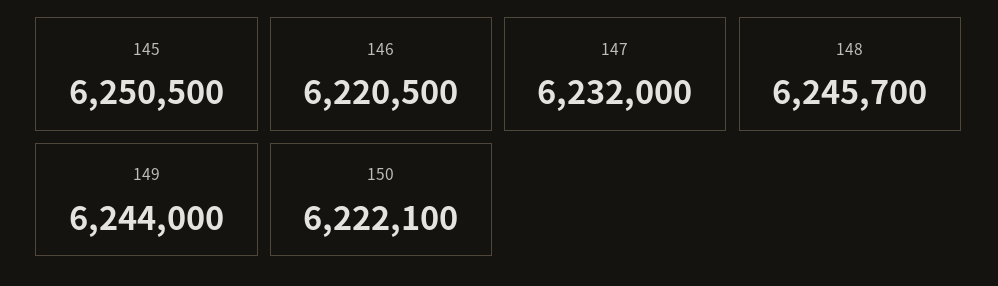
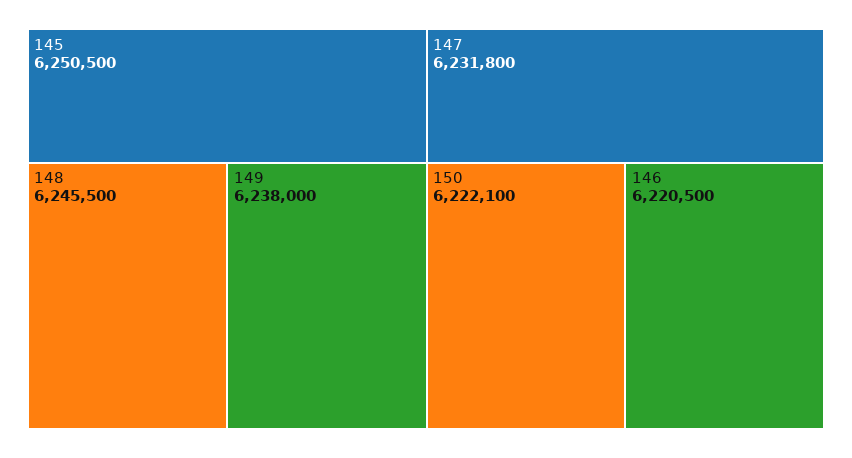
  {
    "145": 6250500,
    "146": 6220500,
-   "147": 6232000,
+   "147": 6231800,
-   "148": 6245700,
+   "148": 6245500,
-   "149": 6244000,
+   "149": 6238000,
    "150": 6222100
  }

